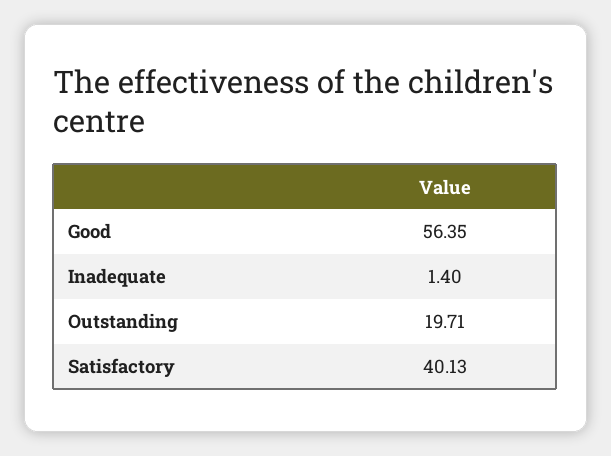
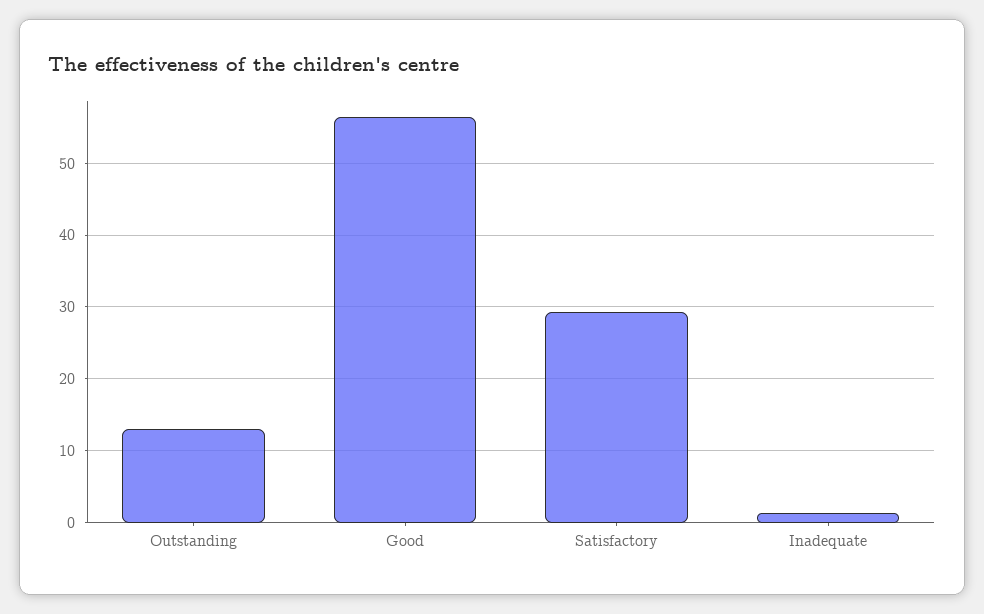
  {
    "Good": 56.35,
    "Inadequate": 1.4,
-   "Outstanding": 19.71,
+   "Outstanding": 13,
-   "Satisfactory": 40.13
+   "Satisfactory": 29
  }

